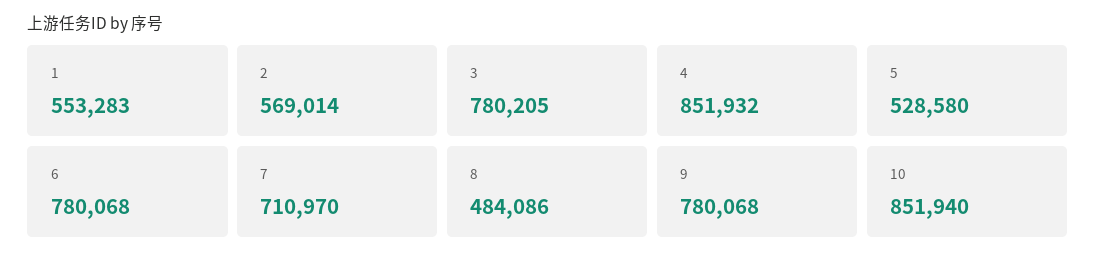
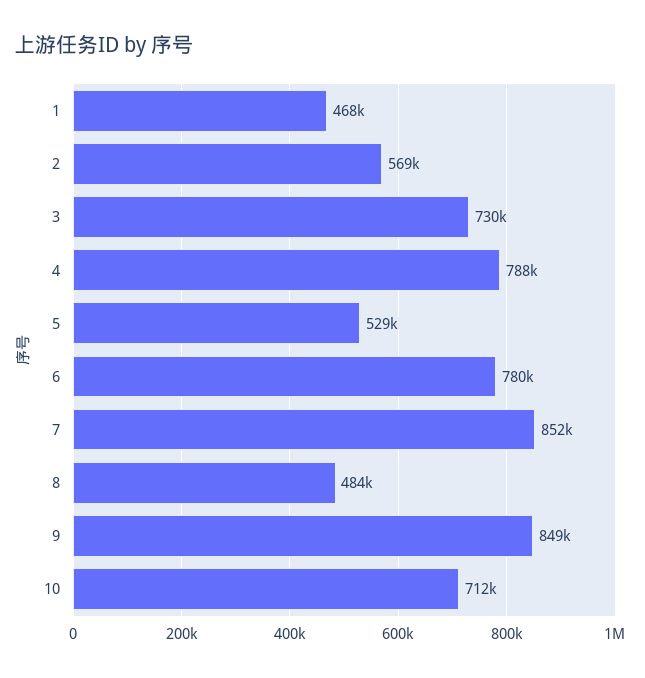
  {
-   "1": 553283,
+   "1": 468000,
    "2": 569014,
-   "3": 780205,
+   "3": 730000,
-   "4": 851932,
+   "4": 788000,
    "5": 528580,
    "6": 780068,
-   "7": 710970,
+   "7": 852000,
    "8": 484086,
-   "9": 780068,
+   "9": 849000,
-   "10": 851940
+   "10": 712000
  }

